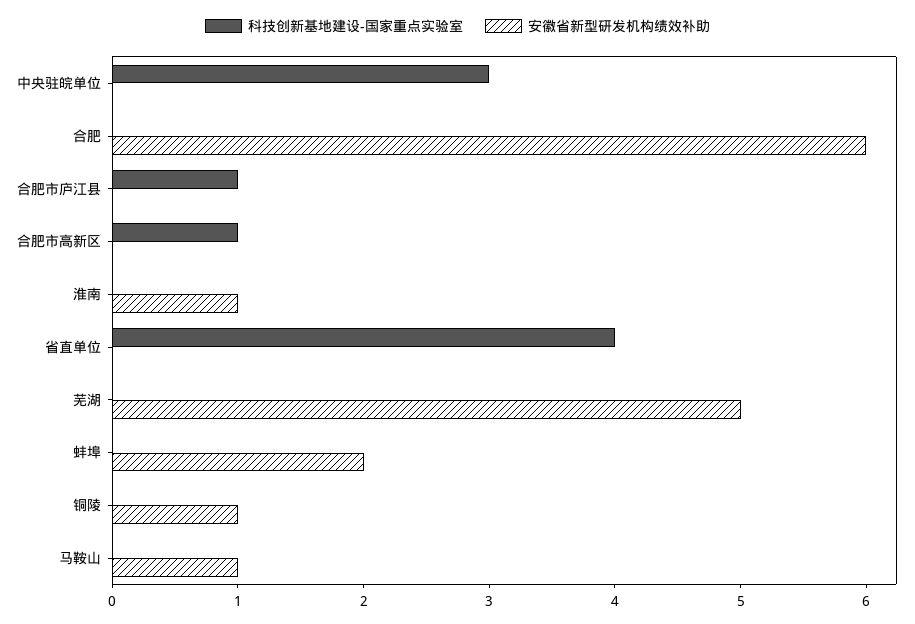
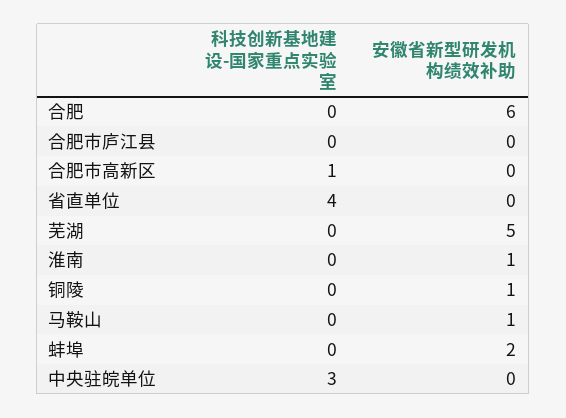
  {
    "科技创新基地建设-国家重点实验室": {
      "中央驻皖单位": 3,
      "合肥": 0,
-     "合肥市庐江县": 1,
+     "合肥市庐江县": 0,
      "合肥市高新区": 1,
      "淮南": 0,
      "省直单位": 4,
      "芜湖": 0,
      "蚌埠": 0,
      "铜陵": 0,
      "马鞍山": 0
    },
    "安徽省新型研发机构绩效补助": {
      "中央驻皖单位": 0,
      "合肥": 6,
      "合肥市庐江县": 0,
      "合肥市高新区": 0,
      "淮南": 1,
      "省直单位": 0,
      "芜湖": 5,
      "蚌埠": 2,
      "铜陵": 1,
      "马鞍山": 1
    }
  }

